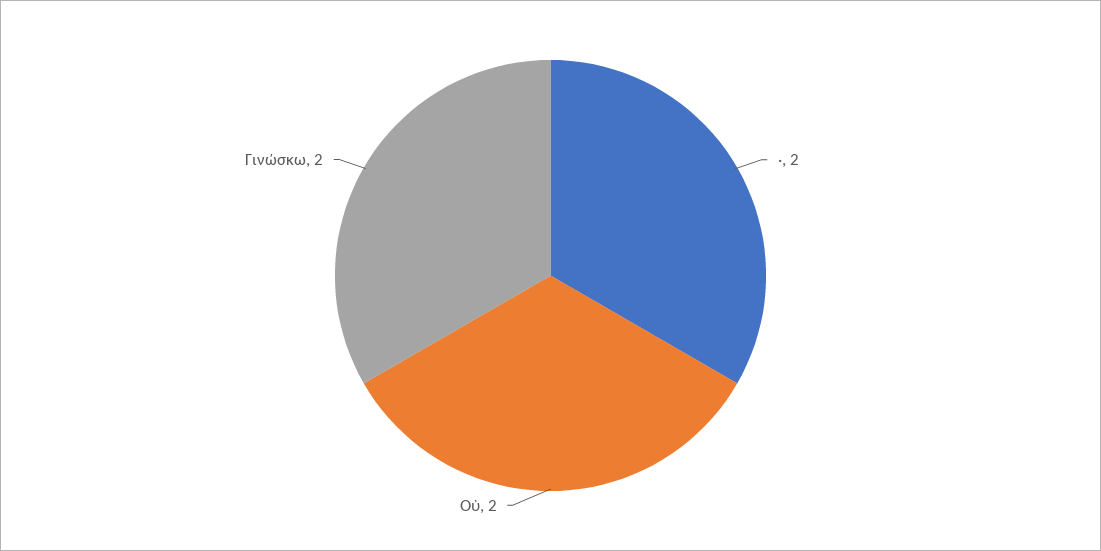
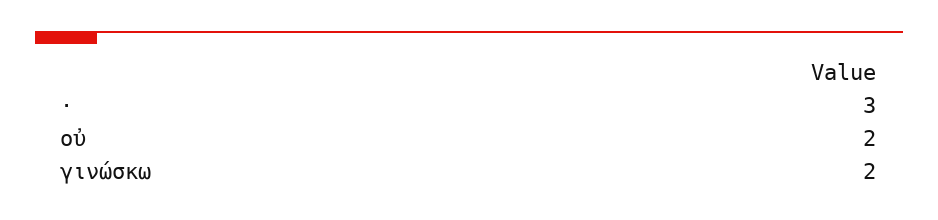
  {
-   "·": 2,
+   "·": 3,
    "Οὐ": 2,
    "Γινώσκω": 2
  }

